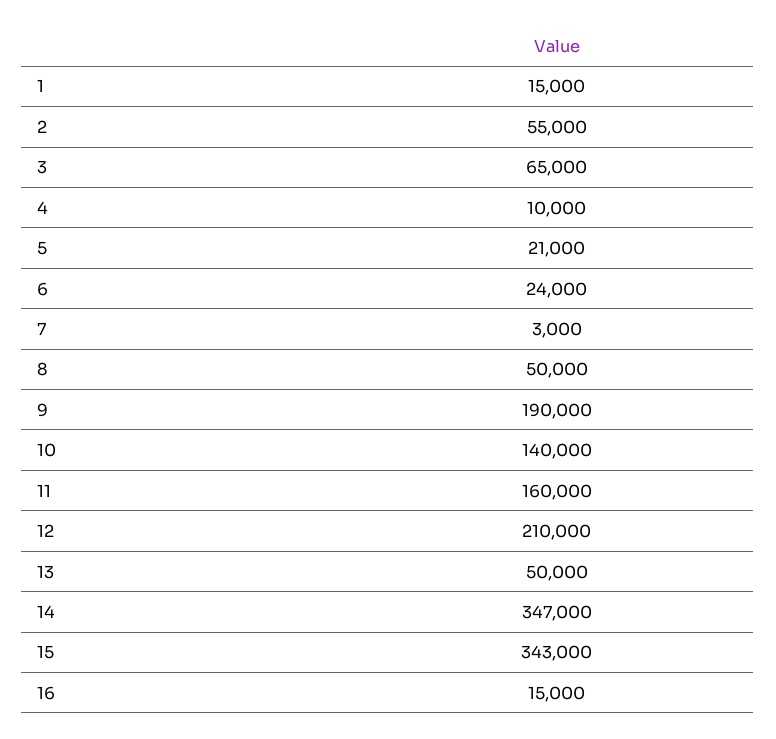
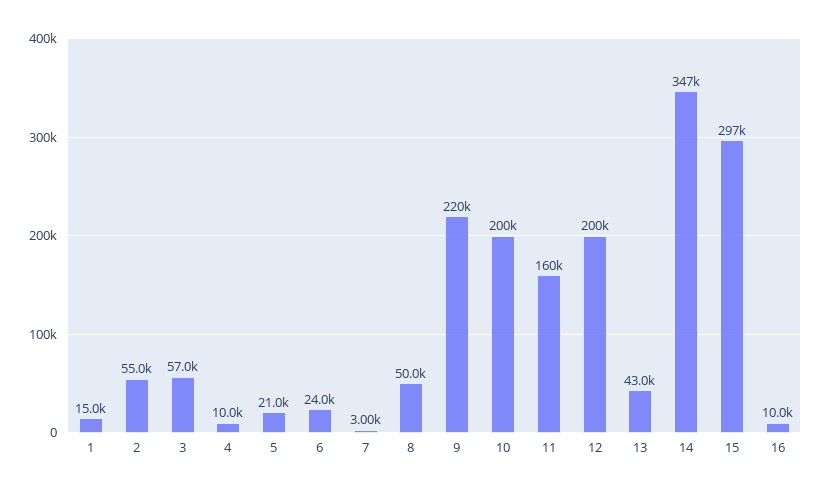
  {
    "1": 15000,
    "2": 55000,
-   "3": 65000,
+   "3": 57000,
    "4": 10000,
    "5": 21000,
    "6": 24000,
    "7": 3000,
    "8": 50000,
-   "9": 190000,
+   "9": 220000,
-   "10": 140000,
+   "10": 200000,
    "11": 160000,
-   "12": 210000,
+   "12": 200000,
-   "13": 50000,
+   "13": 43000,
    "14": 347000,
-   "15": 343000,
+   "15": 297000,
-   "16": 15000
+   "16": 10000
  }

